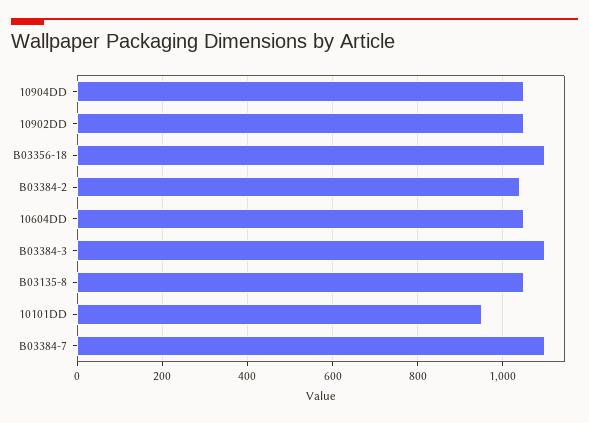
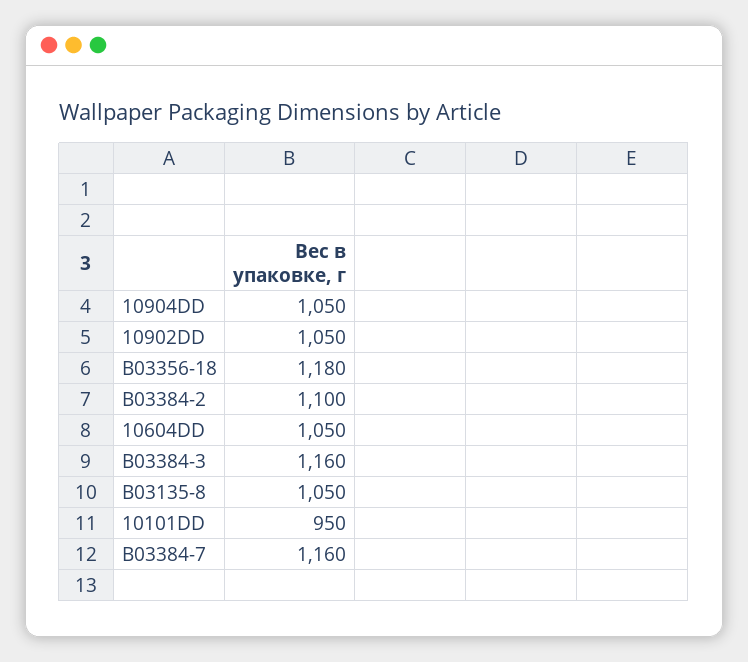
  {
    "10904DD": 1050,
    "10902DD": 1050,
-   "B03356-18": 1100,
+   "B03356-18": 1180,
-   "B03384-2": 1040,
+   "B03384-2": 1100,
    "10604DD": 1050,
-   "B03384-3": 1100,
+   "B03384-3": 1160,
    "B03135-8": 1050,
    "10101DD": 950,
-   "B03384-7": 1100
+   "B03384-7": 1160
  }

